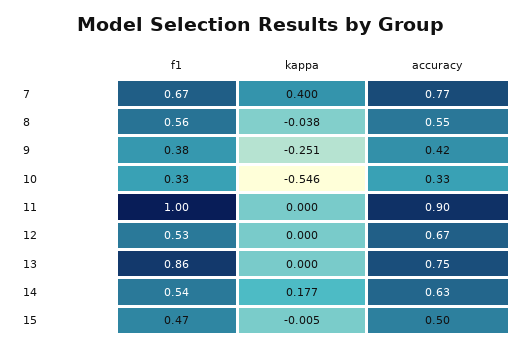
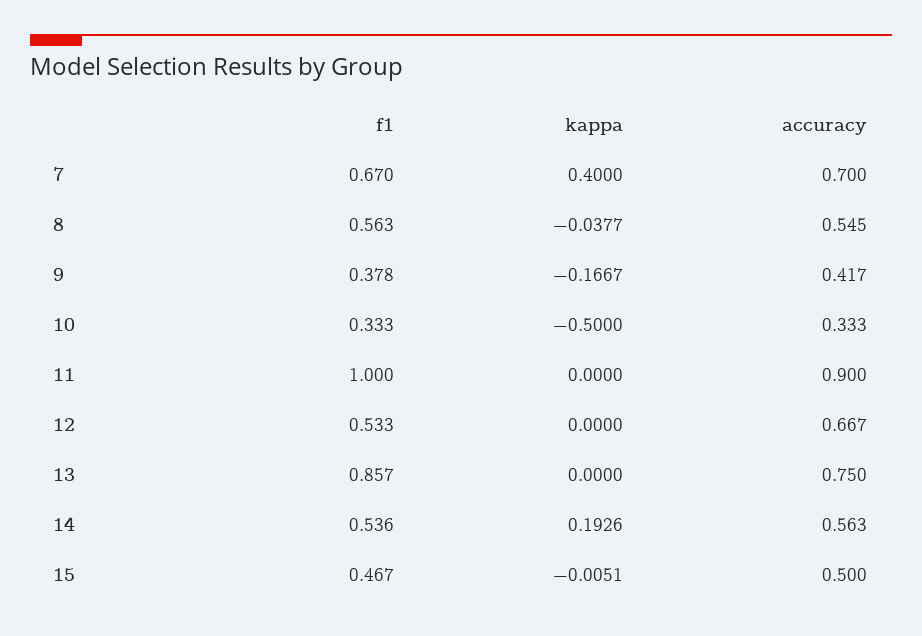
  {
    "f1": {
      "7": 0.67,
      "8": 0.563,
      "9": 0.378,
      "10": 0.333,
      "11": 1,
      "12": 0.533,
      "13": 0.857,
      "14": 0.536,
      "15": 0.467
    },
    "kappa": {
      "7": 0.4,
      "8": -0.0377,
-     "9": -0.251,
+     "9": -0.1667,
-     "10": -0.546,
+     "10": -0.5,
      "11": 0,
      "12": 0,
      "13": 0,
-     "14": 0.177,
+     "14": 0.1926,
      "15": -0.0051
    },
    "accuracy": {
-     "7": 0.77,
+     "7": 0.7,
      "8": 0.545,
      "9": 0.417,
      "10": 0.333,
      "11": 0.9,
      "12": 0.667,
      "13": 0.75,
-     "14": 0.63,
+     "14": 0.563,
      "15": 0.5
    }
  }

